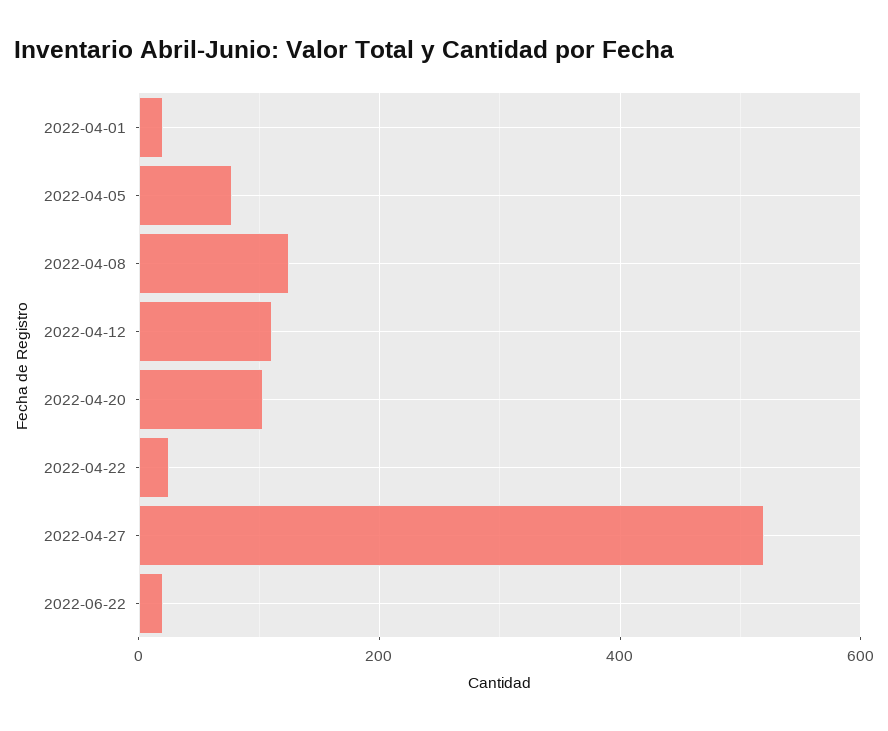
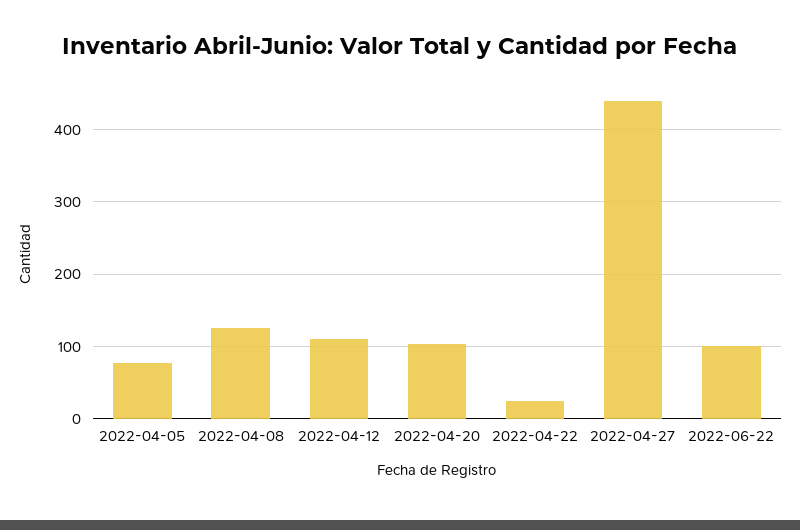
  {
-   "2022-04-01": 20,
    "2022-04-05": 80,
    "2022-04-08": 130,
    "2022-04-12": 110,
    "2022-04-20": 100,
    "2022-04-22": 30,
-   "2022-04-27": 520,
+   "2022-04-27": 440,
-   "2022-06-22": 20
+   "2022-06-22": 100
  }

